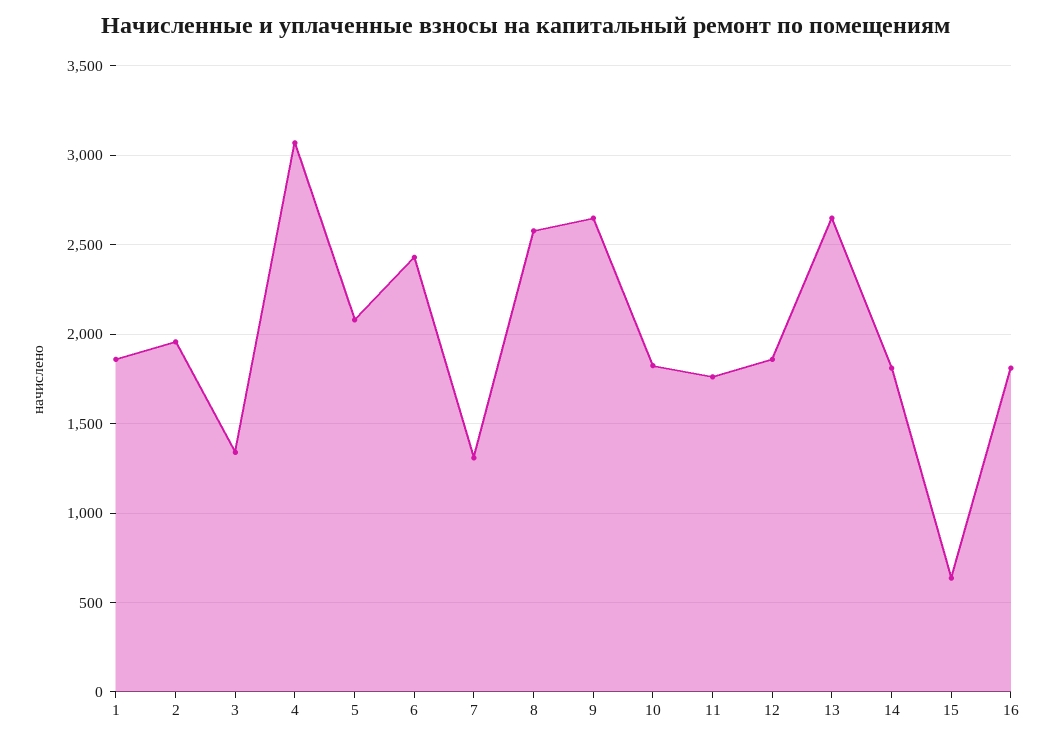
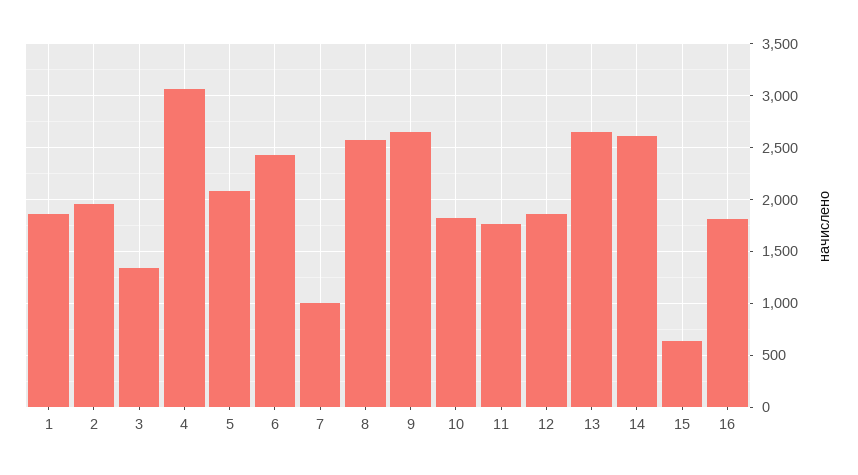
  {
    "1": 1850,
    "2": 1950,
    "3": 1350,
    "4": 3050,
    "5": 2100,
    "6": 2450,
-   "7": 1300,
+   "7": 1000,
    "8": 2600,
    "9": 2650,
    "10": 1800,
    "11": 1750,
    "12": 1850,
    "13": 2650,
-   "14": 1800,
+   "14": 2600,
    "15": 650,
    "16": 1800
  }

